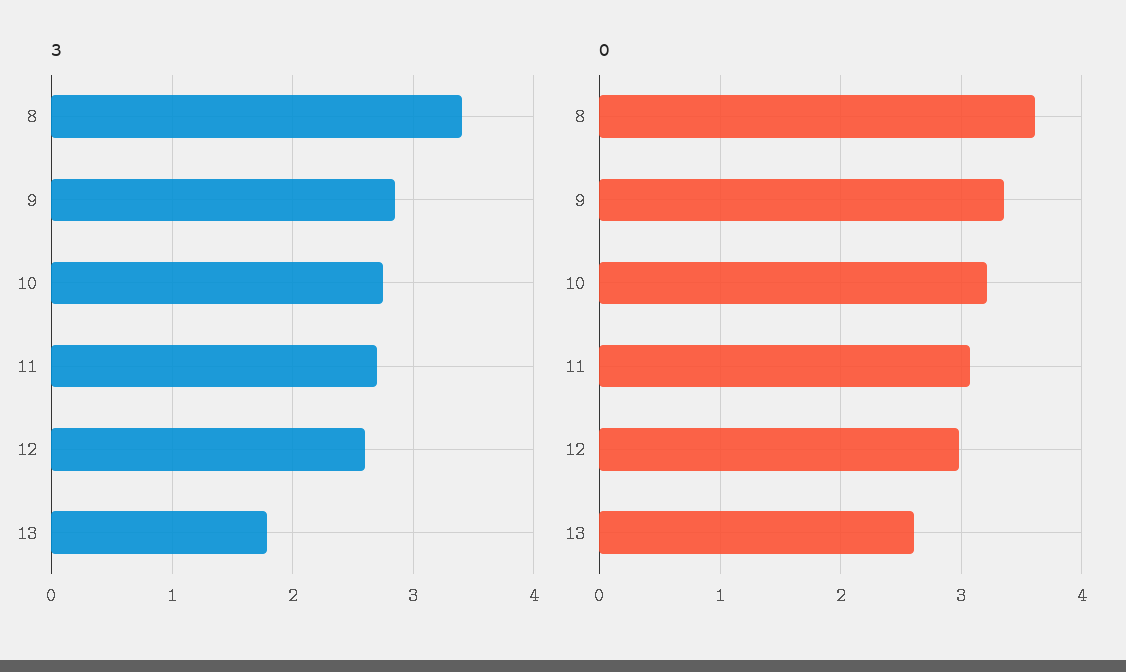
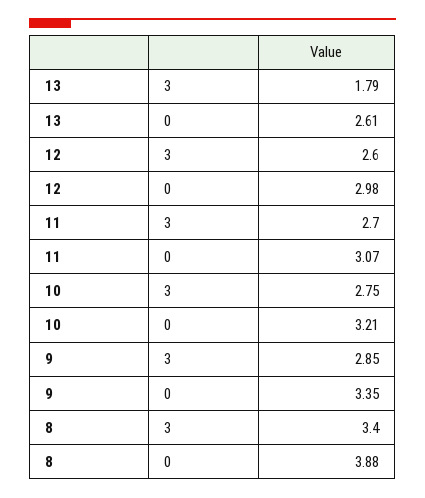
  {
    "3": {
      "8": 3.4,
      "9": 2.85,
      "10": 2.75,
      "11": 2.7,
      "12": 2.6,
      "13": 1.79
    },
    "0": {
-     "8": 3.6,
+     "8": 3.88,
      "9": 3.35,
      "10": 3.21,
      "11": 3.07,
      "12": 2.98,
      "13": 2.61
    }
  }

